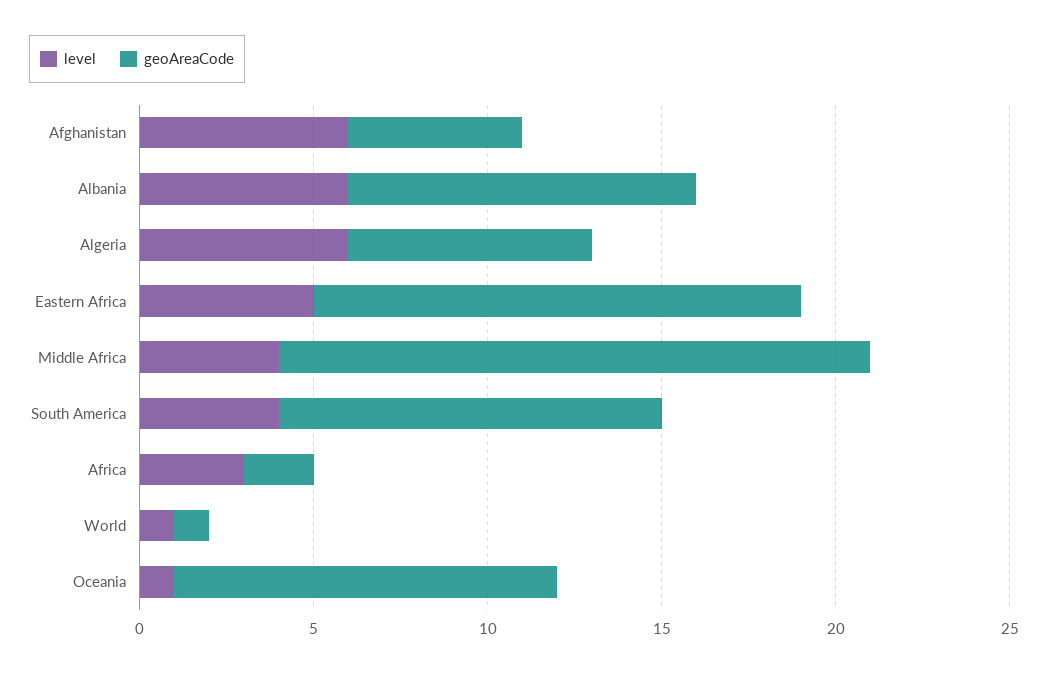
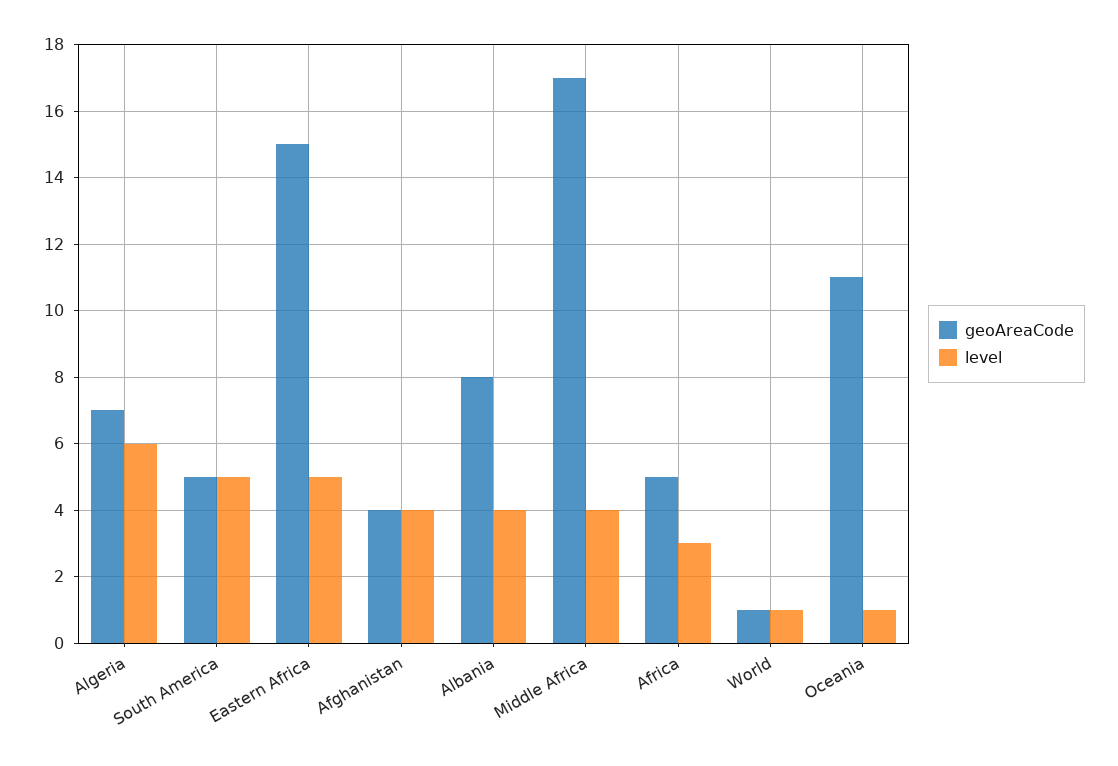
  {
    "level": {
-     "Afghanistan": 6,
+     "Afghanistan": 4,
-     "Albania": 6,
+     "Albania": 4,
      "Algeria": 6,
      "Eastern Africa": 5,
      "Middle Africa": 4,
-     "South America": 4,
+     "South America": 5,
      "Africa": 3,
      "World": 1,
      "Oceania": 1
    },
    "geoAreaCode": {
-     "Afghanistan": 5,
+     "Afghanistan": 4,
-     "Albania": 10,
+     "Albania": 8,
      "Algeria": 7,
-     "Eastern Africa": 14,
+     "Eastern Africa": 15,
      "Middle Africa": 17,
-     "South America": 11,
+     "South America": 5,
-     "Africa": 2,
+     "Africa": 5,
      "World": 1,
      "Oceania": 11
    }
  }

